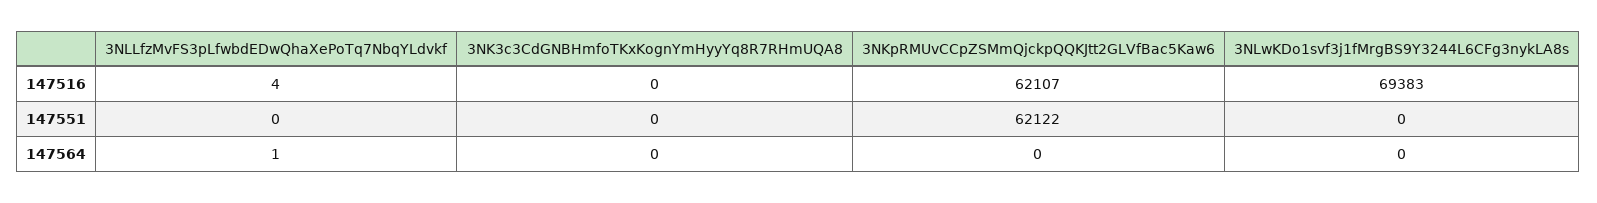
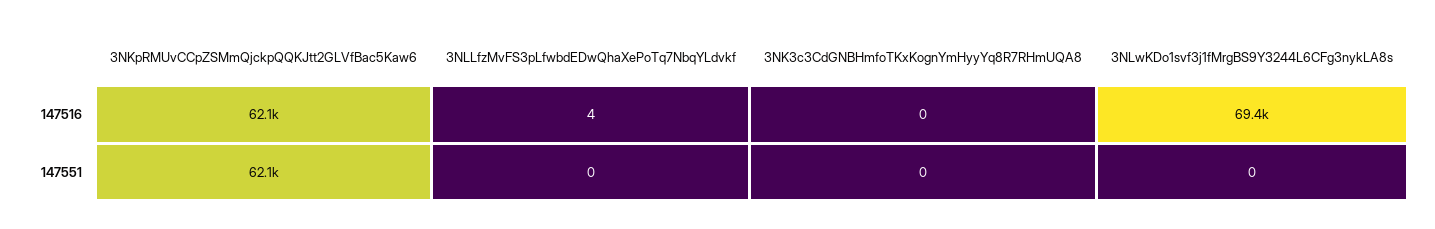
  {
    "3NLLfzMvFS3pLfwbdEDwQhaXePoTq7NbqYLdvkf": {
      "147516": 4,
-     "147551": 0,
+     "147551": 0
-     "147564": 1
    },
    "3NK3c3CdGNBHmfoTKxKognYmHyyYq8R7RHmUQA8": {
      "147516": 0,
-     "147551": 0,
+     "147551": 0
-     "147564": 0
    },
    "3NKpRMUvCCpZSMmQjckpQQKJtt2GLVfBac5Kaw6": {
      "147516": 62107,
-     "147551": 62122,
+     "147551": 62122
-     "147564": 0
    },
    "3NLwKDo1svf3j1fMrgBS9Y3244L6CFg3nykLA8s": {
      "147516": 69383,
-     "147551": 0,
+     "147551": 0
-     "147564": 0
    }
  }

